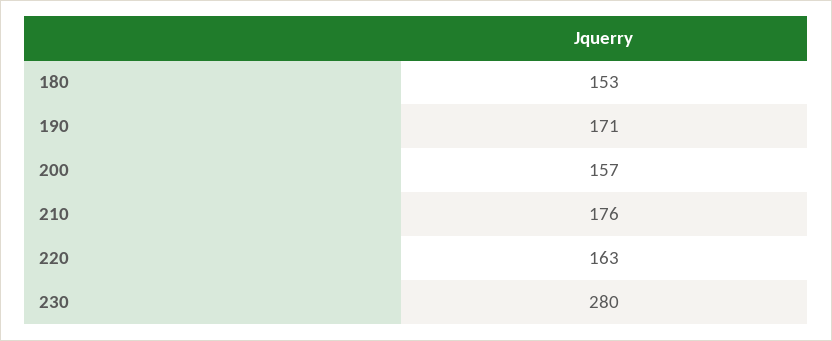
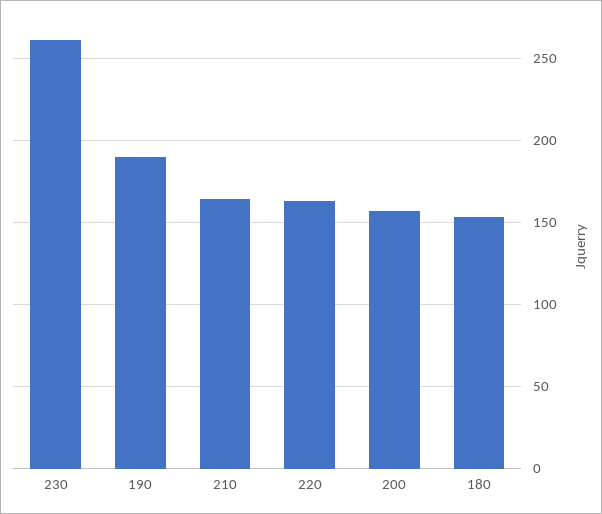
  {
    "180": 153,
-   "190": 171,
+   "190": 190,
    "200": 157,
-   "210": 176,
+   "210": 165,
    "220": 163,
-   "230": 280
+   "230": 260
  }

